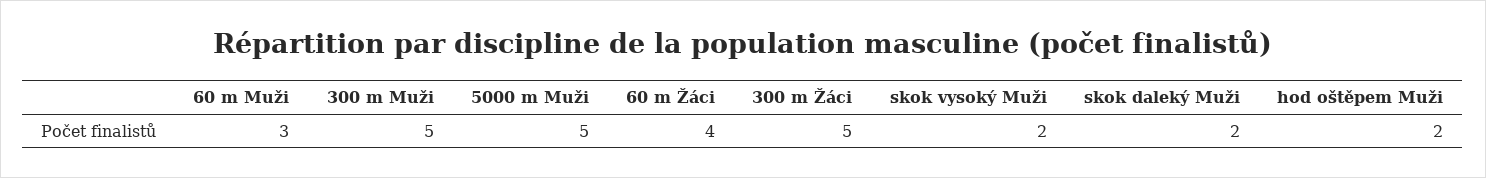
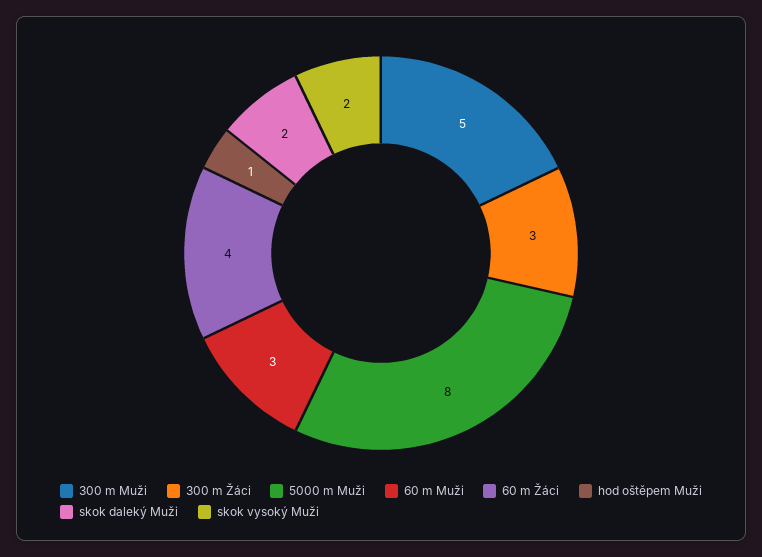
  {
    "60 m Muži": 3,
    "300 m Muži": 5,
-   "5000 m Muži": 5,
+   "5000 m Muži": 8,
    "60 m Žáci": 4,
-   "300 m Žáci": 5,
+   "300 m Žáci": 3,
    "skok vysoký Muži": 2,
    "skok daleký Muži": 2,
-   "hod oštěpem Muži": 2
+   "hod oštěpem Muži": 1
  }

